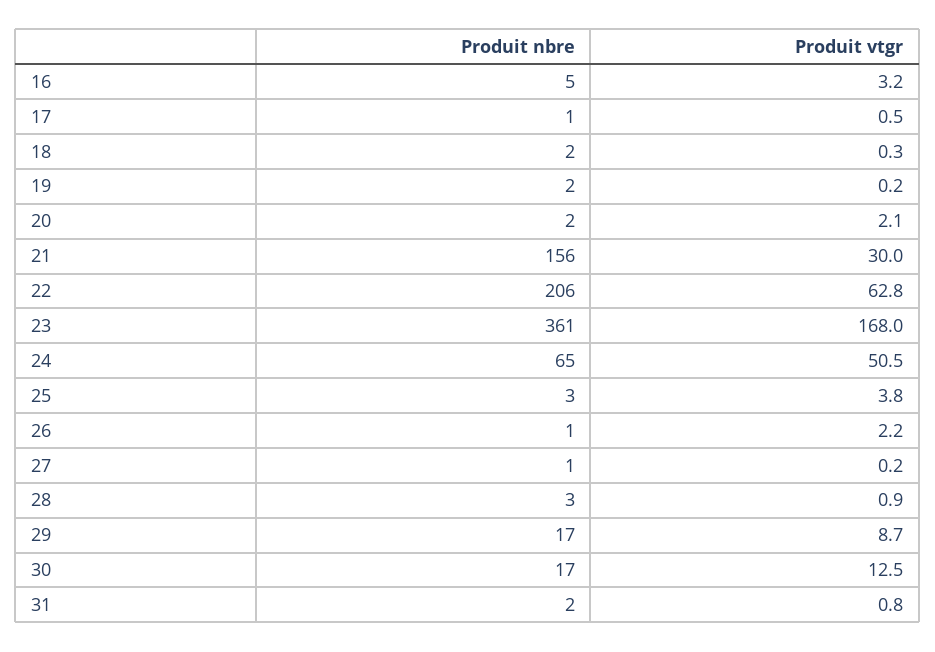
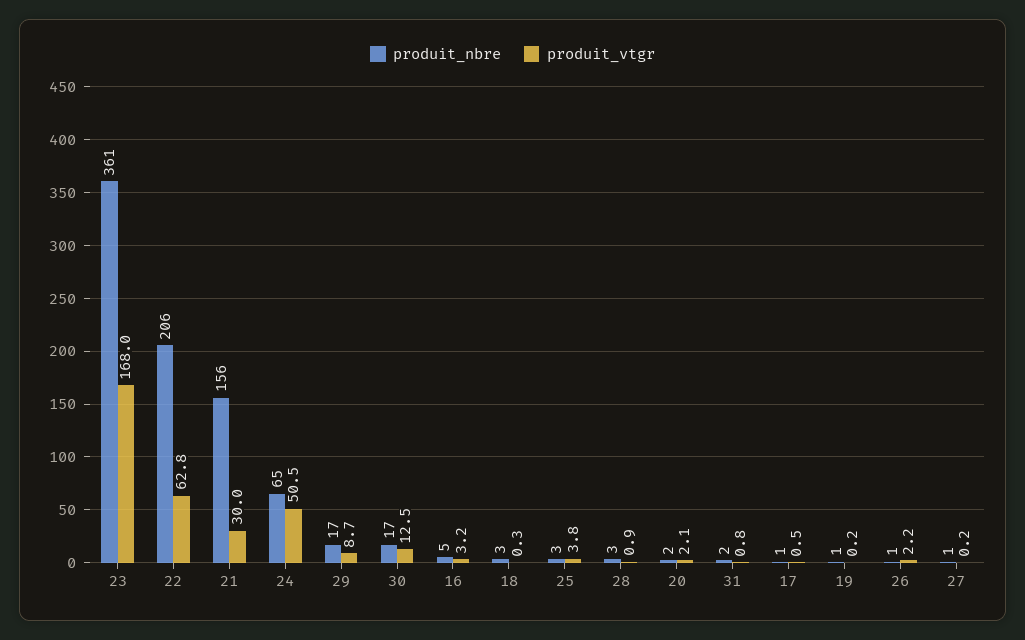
  {
    "Produit nbre": {
      "16": 5,
      "17": 1,
-     "18": 2,
+     "18": 3,
-     "19": 2,
+     "19": 1,
      "20": 2,
      "21": 156,
      "22": 206,
      "23": 361,
      "24": 65,
      "25": 3,
      "26": 1,
      "27": 1,
      "28": 3,
      "29": 17,
      "30": 17,
      "31": 2
    },
    "Produit vtgr": {
      "16": 3.2,
      "17": 0.5,
      "18": 0.3,
      "19": 0.2,
      "20": 2.1,
      "21": 30,
      "22": 62.8,
      "23": 168,
      "24": 50.5,
      "25": 3.8,
      "26": 2.2,
      "27": 0.2,
      "28": 0.9,
      "29": 8.7,
      "30": 12.5,
      "31": 0.8
    }
  }

